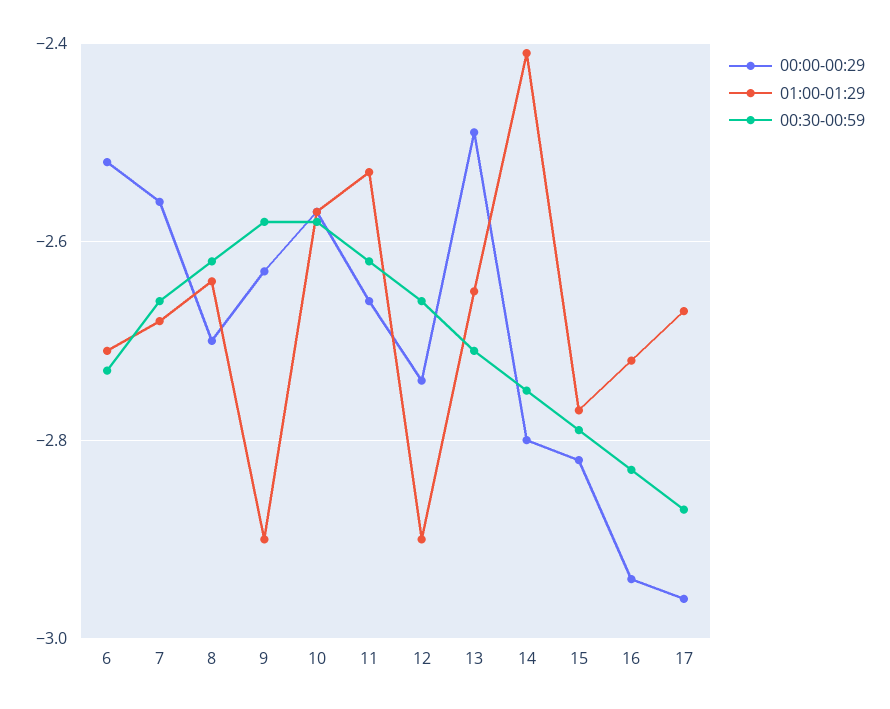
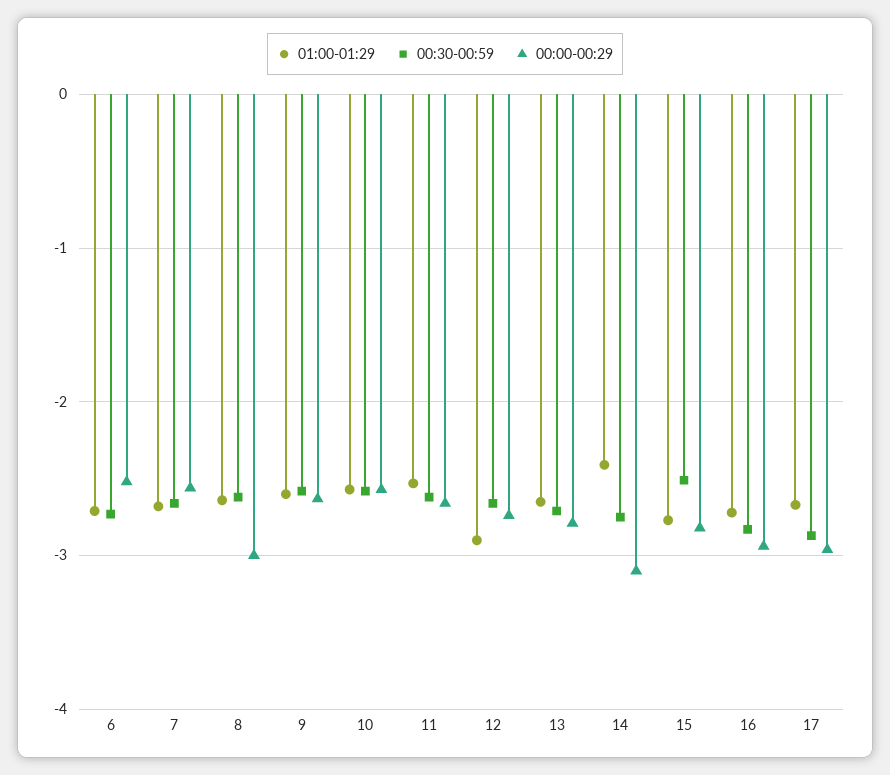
  {
    "00:00-00:29": {
      "6": -2.5,
      "7": -2.55,
-     "8": -2.7,
+     "8": -3,
      "9": -2.65,
      "10": -2.55,
      "11": -2.65,
      "12": -2.75,
-     "13": -2.5,
+     "13": -2.8,
-     "14": -2.8,
+     "14": -3.1,
      "15": -2.8,
      "16": -2.95,
      "17": -2.95
    },
    "01:00-01:29": {
      "6": -2.7,
      "7": -2.7,
      "8": -2.65,
-     "9": -2.9,
+     "9": -2.6,
      "10": -2.55,
      "11": -2.55,
      "12": -2.9,
      "13": -2.65,
      "14": -2.4,
      "15": -2.75,
      "16": -2.7,
      "17": -2.65
    },
    "00:30-00:59": {
      "6": -2.75,
      "7": -2.65,
      "8": -2.6,
      "9": -2.6,
      "10": -2.6,
      "11": -2.6,
      "12": -2.65,
      "13": -2.7,
      "14": -2.75,
-     "15": -2.8,
+     "15": -2.5,
      "16": -2.85,
      "17": -2.85
    }
  }

